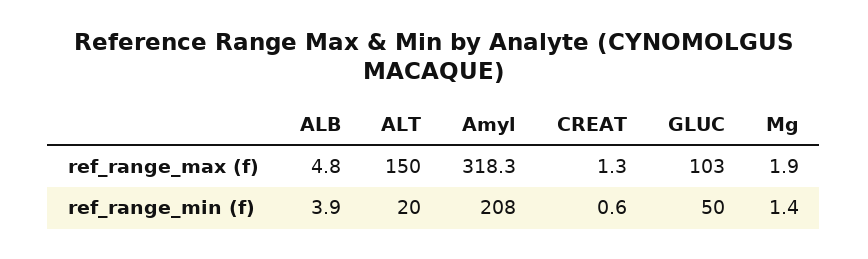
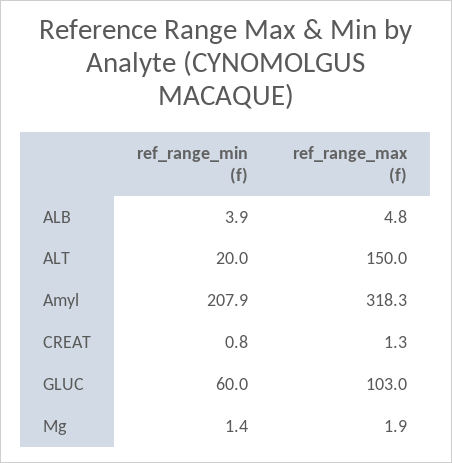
  {
    "ALB": {
      "ref_range_max (f)": 4.8,
      "ref_range_min (f)": 3.9
    },
    "ALT": {
      "ref_range_max (f)": 150,
      "ref_range_min (f)": 20
    },
    "Amyl": {
      "ref_range_max (f)": 318.3,
-     "ref_range_min (f)": 208
+     "ref_range_min (f)": 207.9
    },
    "CREAT": {
      "ref_range_max (f)": 1.3,
-     "ref_range_min (f)": 0.6
+     "ref_range_min (f)": 0.8
    },
    "GLUC": {
      "ref_range_max (f)": 103,
-     "ref_range_min (f)": 50
+     "ref_range_min (f)": 60
    },
    "Mg": {
      "ref_range_max (f)": 1.9,
      "ref_range_min (f)": 1.4
    }
  }

